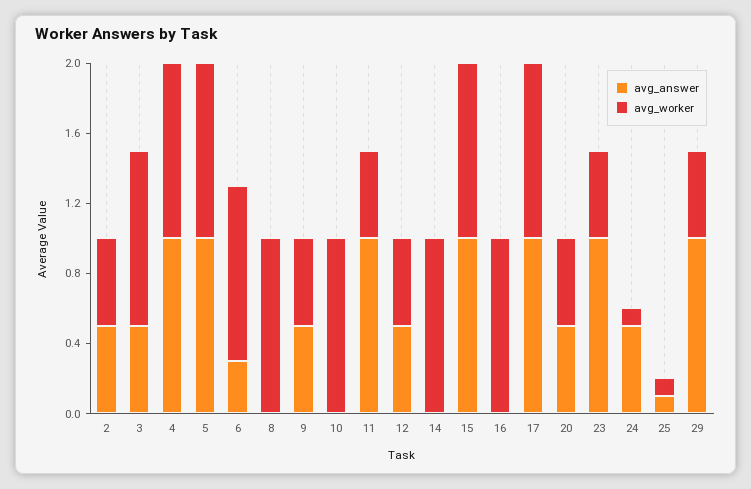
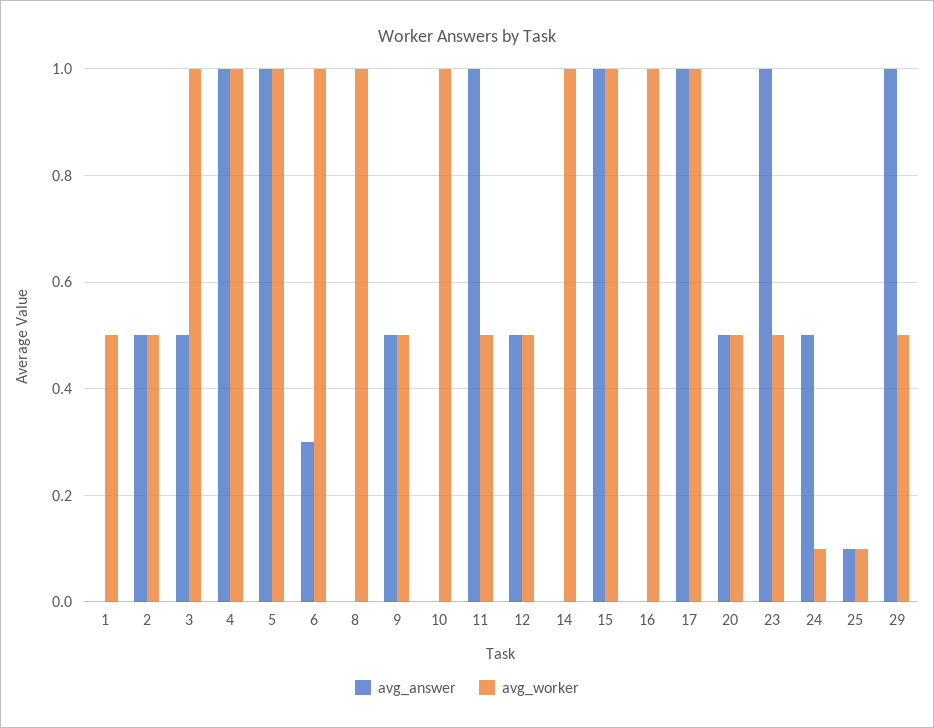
  {
    "avg_answer": {
      "2": 0.5,
      "3": 0.5,
      "4": 1,
      "5": 1,
      "6": 0.3,
      "8": 0,
      "9": 0.5,
      "10": 0,
      "11": 1,
      "12": 0.5,
      "14": 0,
      "15": 1,
      "16": 0,
      "17": 1,
      "20": 0.5,
      "23": 1,
      "24": 0.5,
      "25": 0.1,
-     "29": 1
+     "29": 1,
+     "1": 0
    },
    "avg_worker": {
      "2": 0.5,
      "3": 1,
      "4": 1,
      "5": 1,
      "6": 1,
      "8": 1,
      "9": 0.5,
      "10": 1,
      "11": 0.5,
      "12": 0.5,
      "14": 1,
      "15": 1,
      "16": 1,
      "17": 1,
      "20": 0.5,
      "23": 0.5,
      "24": 0.1,
      "25": 0.1,
-     "29": 0.5
+     "29": 0.5,
+     "1": 0.5
    }
  }

